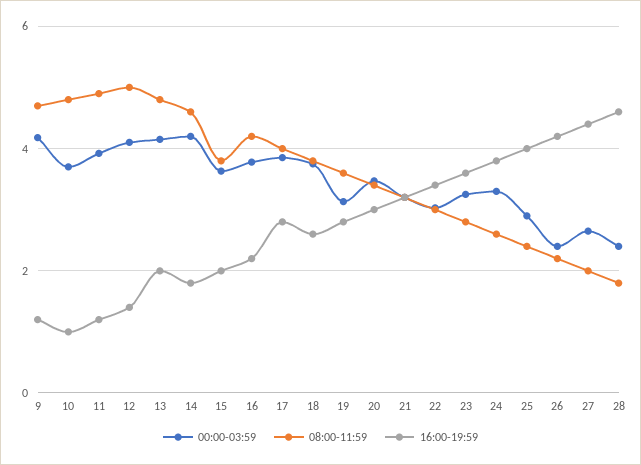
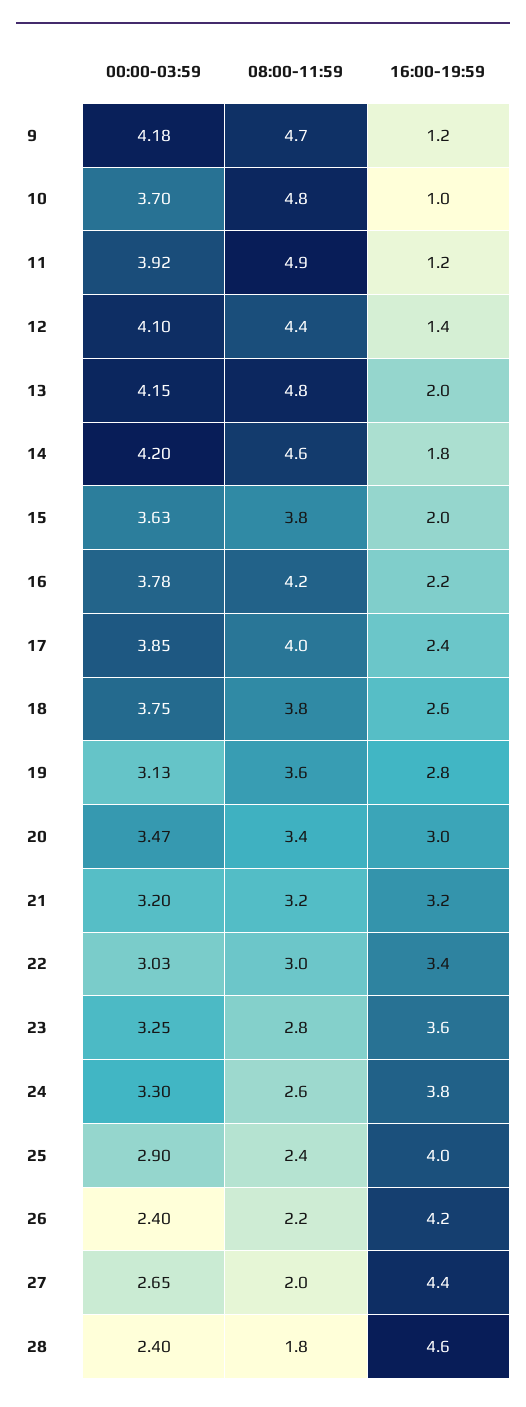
  {
    "00:00-03:59": {
      "9": 4.18,
      "10": 3.7,
      "11": 3.92,
      "12": 4.1,
      "13": 4.15,
      "14": 4.2,
      "15": 3.63,
      "16": 3.78,
      "17": 3.85,
      "18": 3.75,
      "19": 3.13,
      "20": 3.47,
      "21": 3.2,
      "22": 3.03,
      "23": 3.25,
      "24": 3.3,
      "25": 2.9,
      "26": 2.4,
      "27": 2.65,
      "28": 2.4
    },
    "08:00-11:59": {
      "9": 4.7,
      "10": 4.8,
      "11": 4.9,
-     "12": 5,
+     "12": 4.4,
      "13": 4.8,
      "14": 4.6,
      "15": 3.8,
      "16": 4.2,
      "17": 4,
      "18": 3.8,
      "19": 3.6,
      "20": 3.4,
      "21": 3.2,
      "22": 3,
      "23": 2.8,
      "24": 2.6,
      "25": 2.4,
      "26": 2.2,
      "27": 2,
      "28": 1.8
    },
    "16:00-19:59": {
      "9": 1.2,
      "10": 1,
      "11": 1.2,
      "12": 1.4,
      "13": 2,
      "14": 1.8,
      "15": 2,
      "16": 2.2,
-     "17": 2.8,
+     "17": 2.4,
      "18": 2.6,
      "19": 2.8,
      "20": 3,
      "21": 3.2,
      "22": 3.4,
      "23": 3.6,
      "24": 3.8,
      "25": 4,
      "26": 4.2,
      "27": 4.4,
      "28": 4.6
    }
  }

